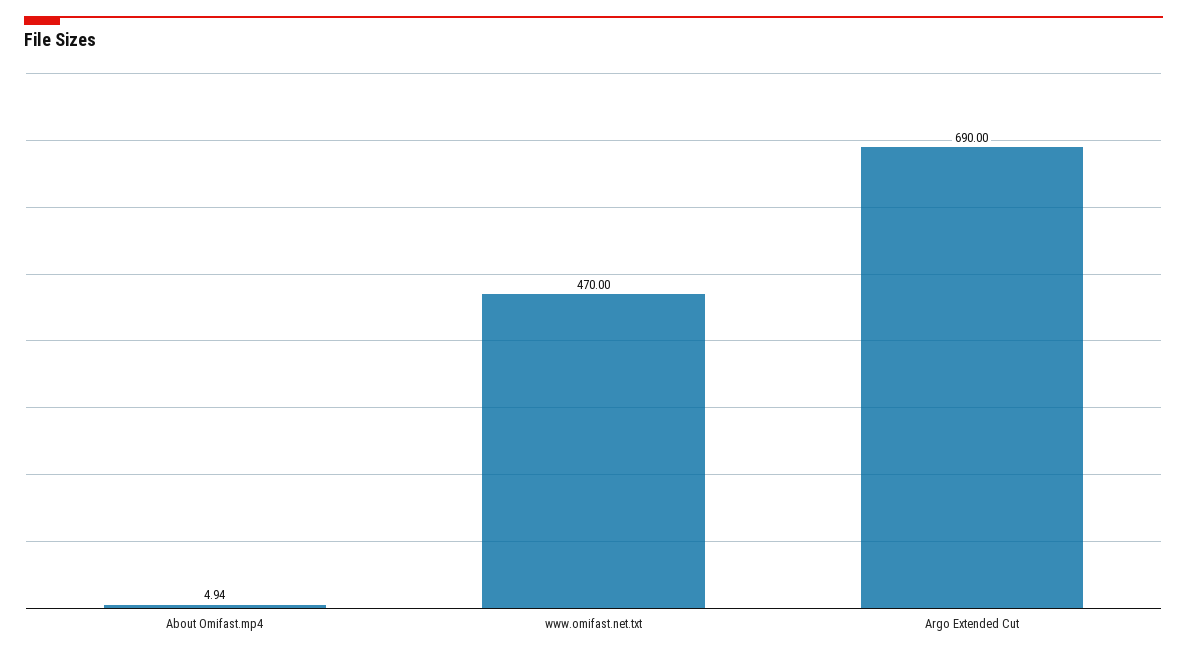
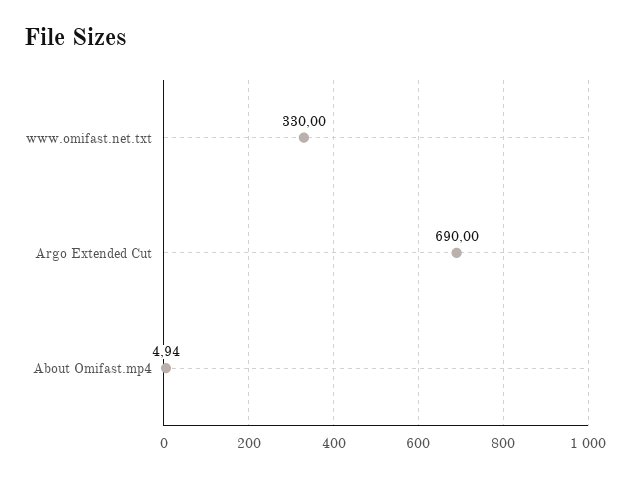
  {
    "About Omifast.mp4": 4.94,
-   "www.omifast.net.txt": 470,
+   "www.omifast.net.txt": 330,
    "Argo Extended Cut": 690
  }

